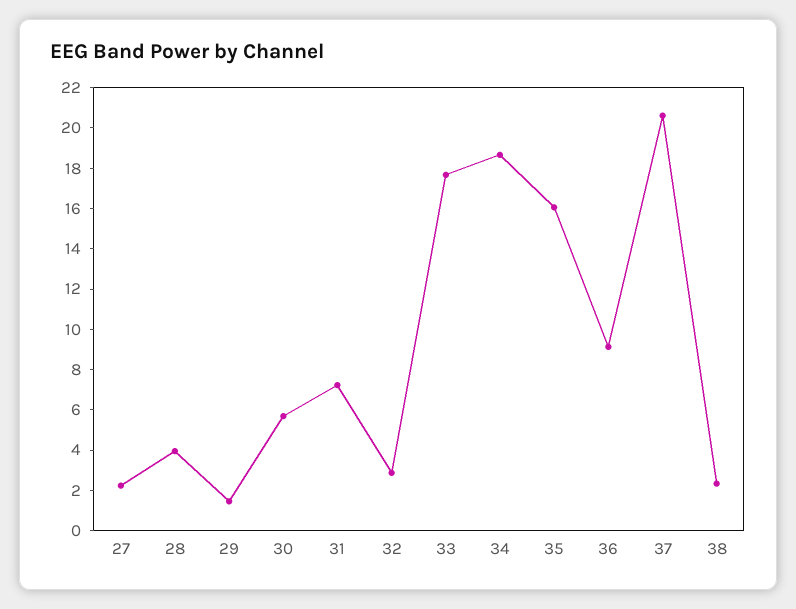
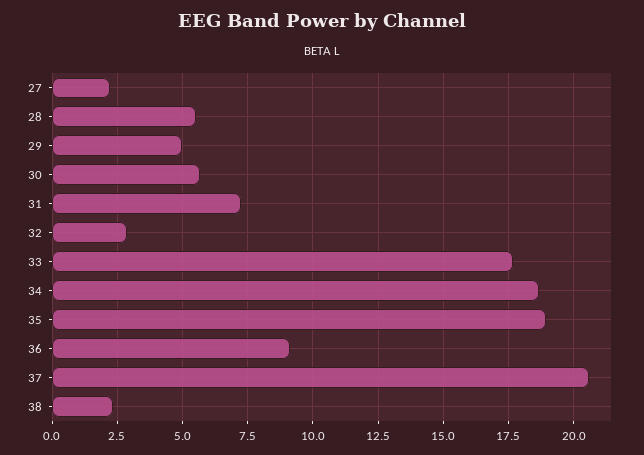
  {
    "27": 2.25,
-   "28": 4,
+   "28": 5.5,
-   "29": 1.5,
+   "29": 5,
    "30": 5.75,
    "31": 7.25,
    "32": 2.75,
    "33": 17.75,
    "34": 18.75,
-   "35": 16,
+   "35": 19,
    "36": 9.25,
    "37": 20.5,
    "38": 2.25
  }

